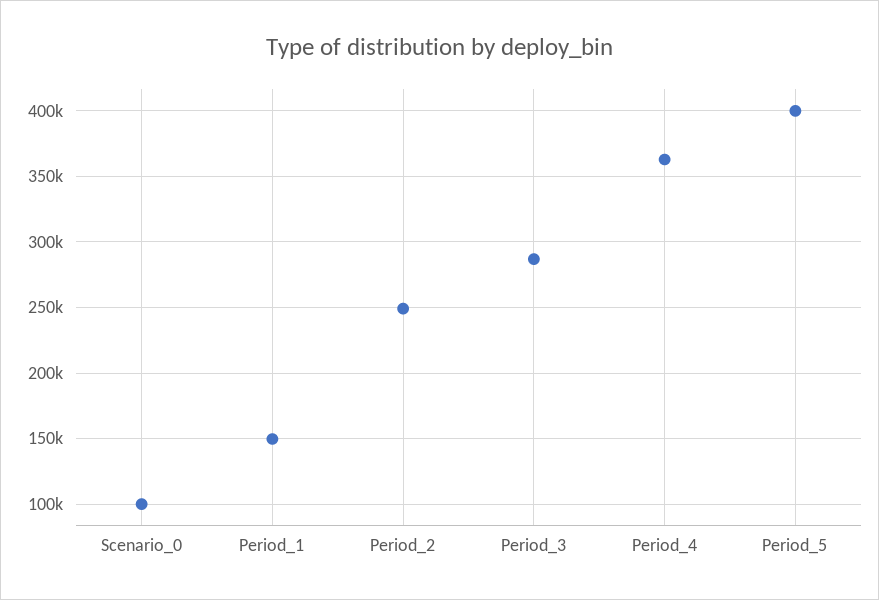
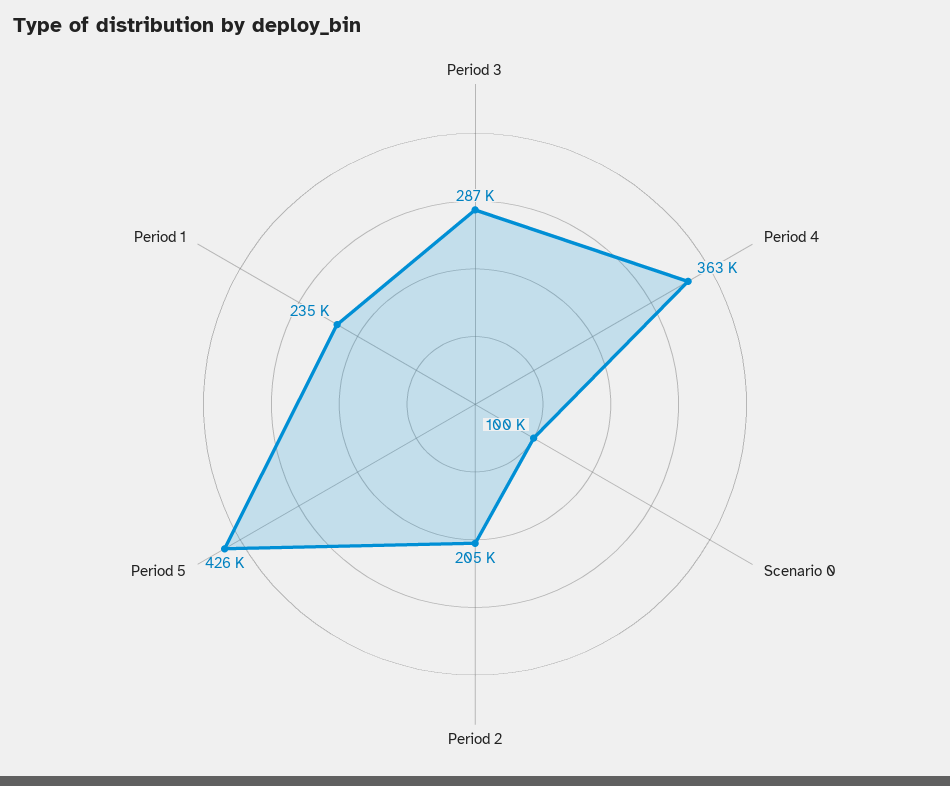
  {
    "Scenario_0": 100000,
-   "Period_1": 150000,
+   "Period_1": 235000,
-   "Period_2": 250000,
+   "Period_2": 205000,
    "Period_3": 287000,
    "Period_4": 363000,
-   "Period_5": 400000
+   "Period_5": 426000
  }

